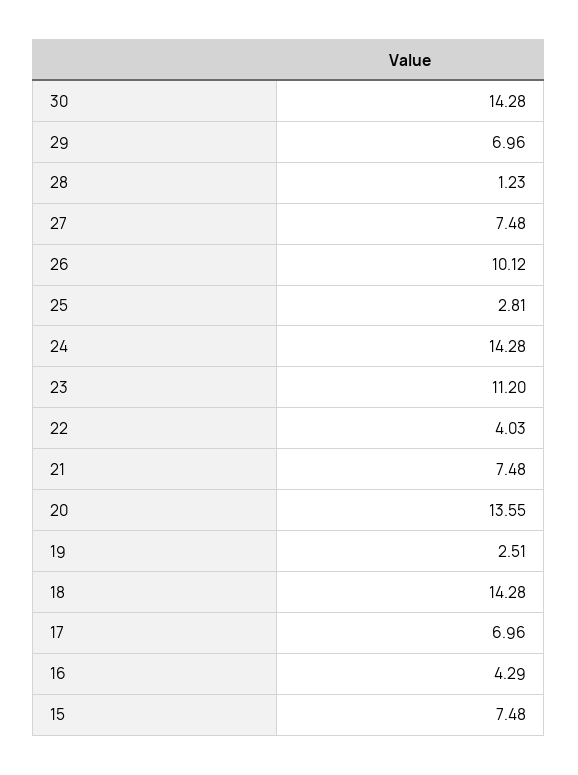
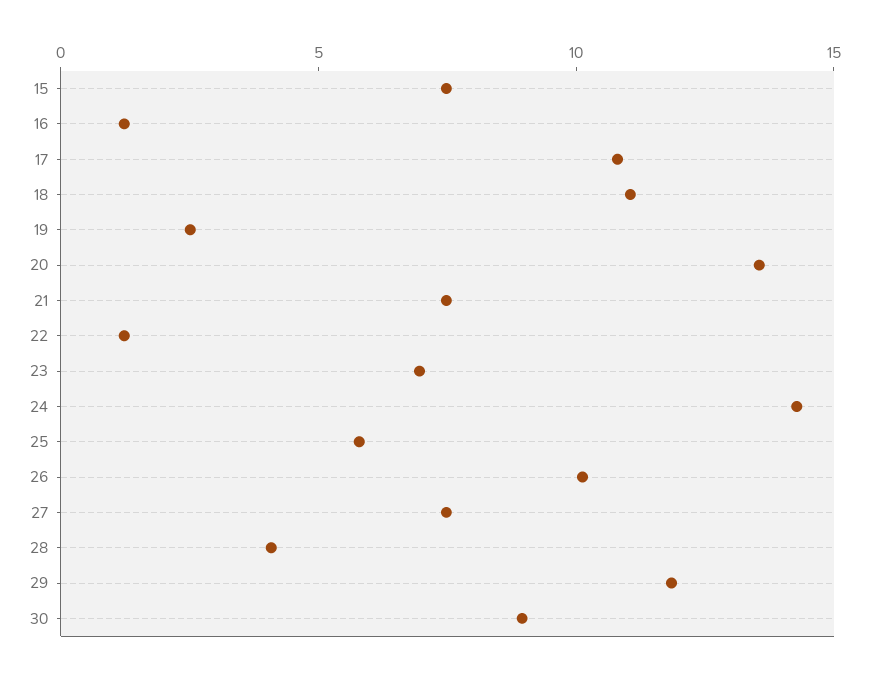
  {
-   "30": 14.28,
+   "30": 9,
-   "29": 6.96,
+   "29": 12,
-   "28": 1.23,
+   "28": 4,
    "27": 7.48,
    "26": 10.12,
-   "25": 2.81,
+   "25": 6,
    "24": 14.28,
-   "23": 11.2,
+   "23": 7,
-   "22": 4.03,
+   "22": 1,
    "21": 7.48,
    "20": 13.55,
    "19": 2.51,
-   "18": 14.28,
+   "18": 11,
-   "17": 6.96,
+   "17": 11,
-   "16": 4.29,
+   "16": 1,
    "15": 7.48
  }

